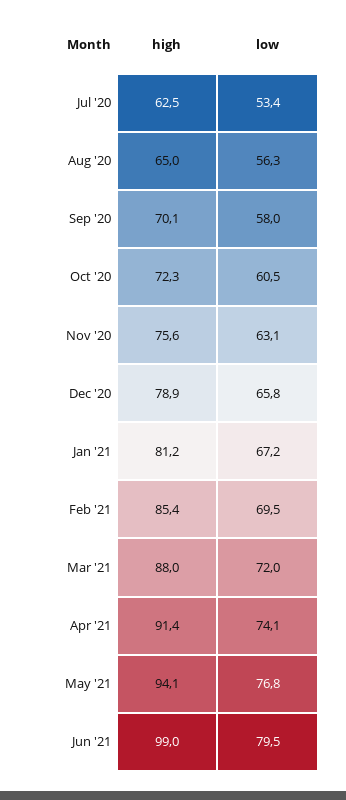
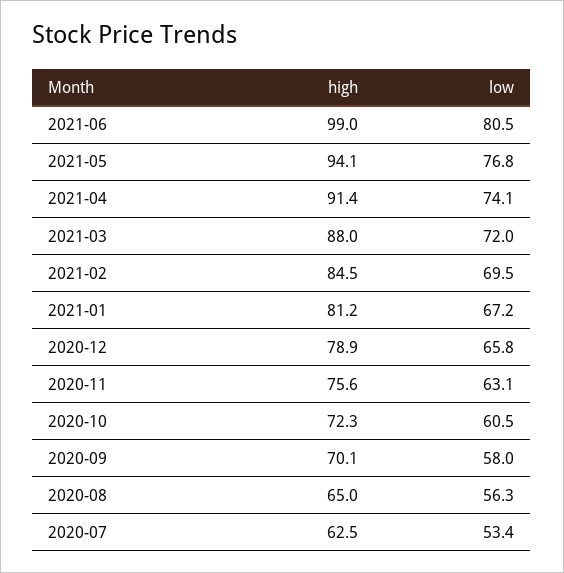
  {
    "high": {
      "Jul '20": 62.5,
      "Aug '20": 65,
      "Sep '20": 70.1,
      "Oct '20": 72.3,
      "Nov '20": 75.6,
      "Dec '20": 78.9,
      "Jan '21": 81.2,
-     "Feb '21": 85.4,
+     "Feb '21": 84.5,
      "Mar '21": 88,
      "Apr '21": 91.4,
      "May '21": 94.1,
      "Jun '21": 99
    },
    "low": {
      "Jul '20": 53.4,
      "Aug '20": 56.3,
      "Sep '20": 58,
      "Oct '20": 60.5,
      "Nov '20": 63.1,
      "Dec '20": 65.8,
      "Jan '21": 67.2,
      "Feb '21": 69.5,
      "Mar '21": 72,
      "Apr '21": 74.1,
      "May '21": 76.8,
-     "Jun '21": 79.5
+     "Jun '21": 80.5
    }
  }

